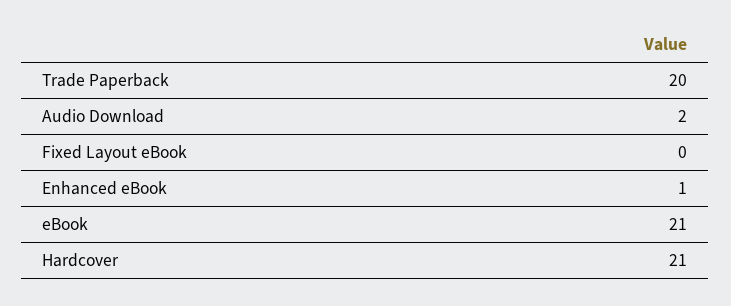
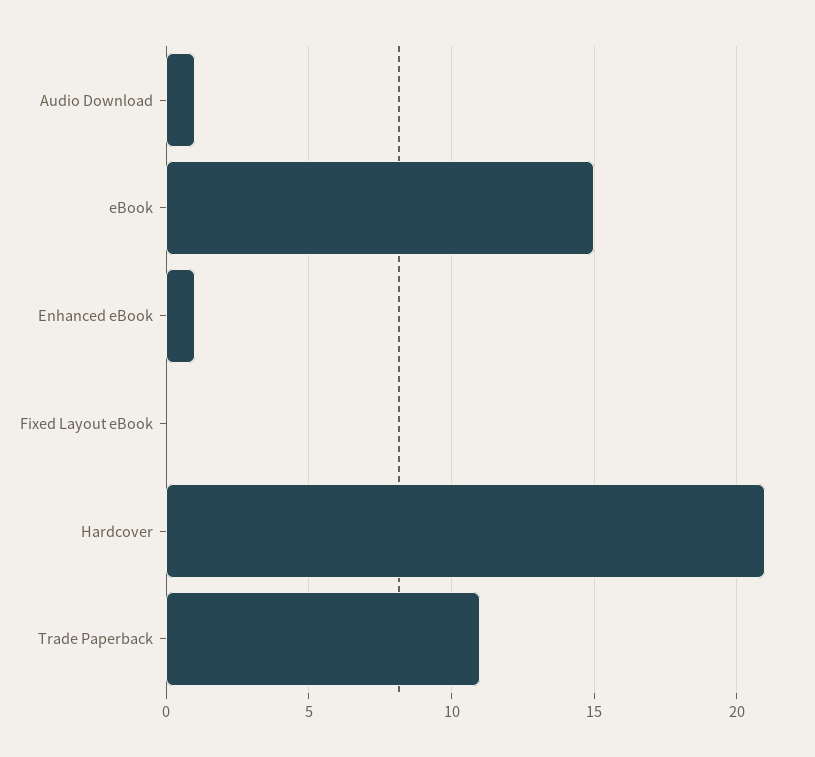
  {
-   "Trade Paperback": 20,
+   "Trade Paperback": 11,
-   "Audio Download": 2,
+   "Audio Download": 1,
    "Fixed Layout eBook": 0,
    "Enhanced eBook": 1,
-   "eBook": 21,
+   "eBook": 15,
    "Hardcover": 21
  }

